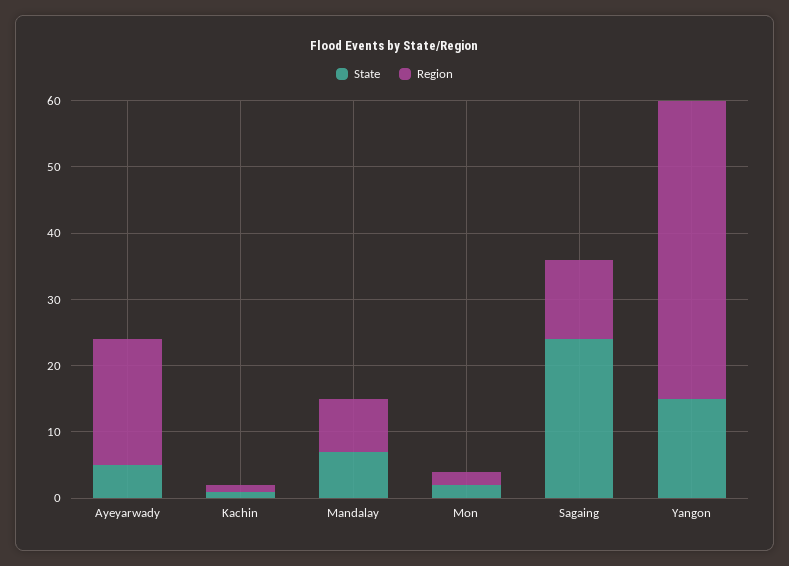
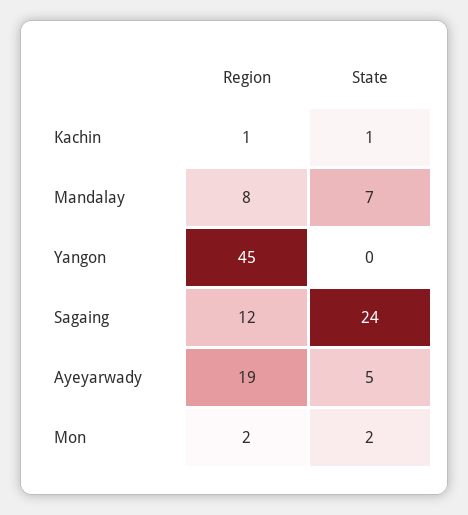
  {
    "State": {
      "Ayeyarwady": 5,
      "Kachin": 1,
      "Mandalay": 7,
      "Mon": 2,
      "Sagaing": 24,
-     "Yangon": 15
+     "Yangon": 0
    },
    "Region": {
      "Ayeyarwady": 19,
      "Kachin": 1,
      "Mandalay": 8,
      "Mon": 2,
      "Sagaing": 12,
      "Yangon": 45
    }
  }

